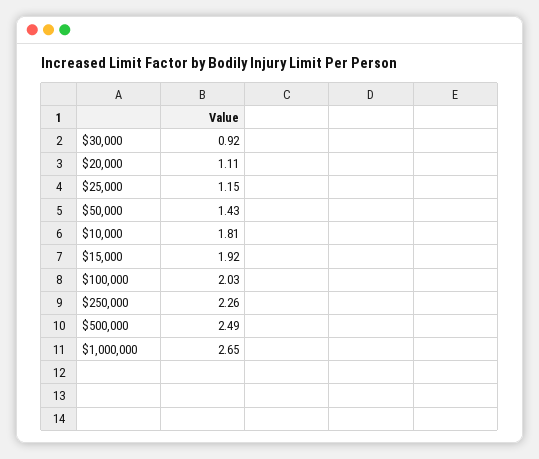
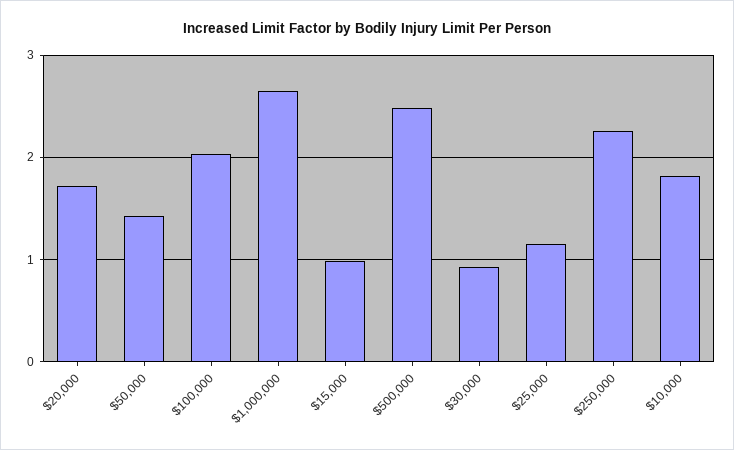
  {
    "$30,000": 0.92,
-   "$20,000": 1.11,
+   "$20,000": 1.7,
    "$25,000": 1.15,
    "$50,000": 1.43,
    "$10,000": 1.81,
-   "$15,000": 1.92,
+   "$15,000": 1,
    "$100,000": 2.03,
    "$250,000": 2.26,
    "$500,000": 2.49,
    "$1,000,000": 2.65
  }

